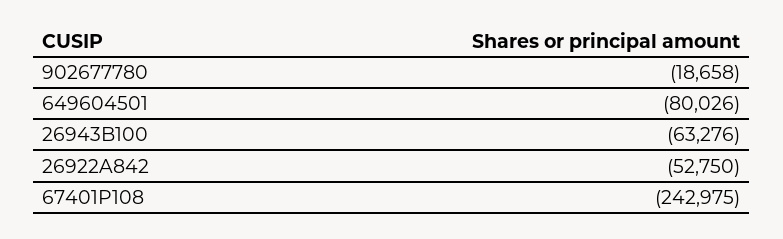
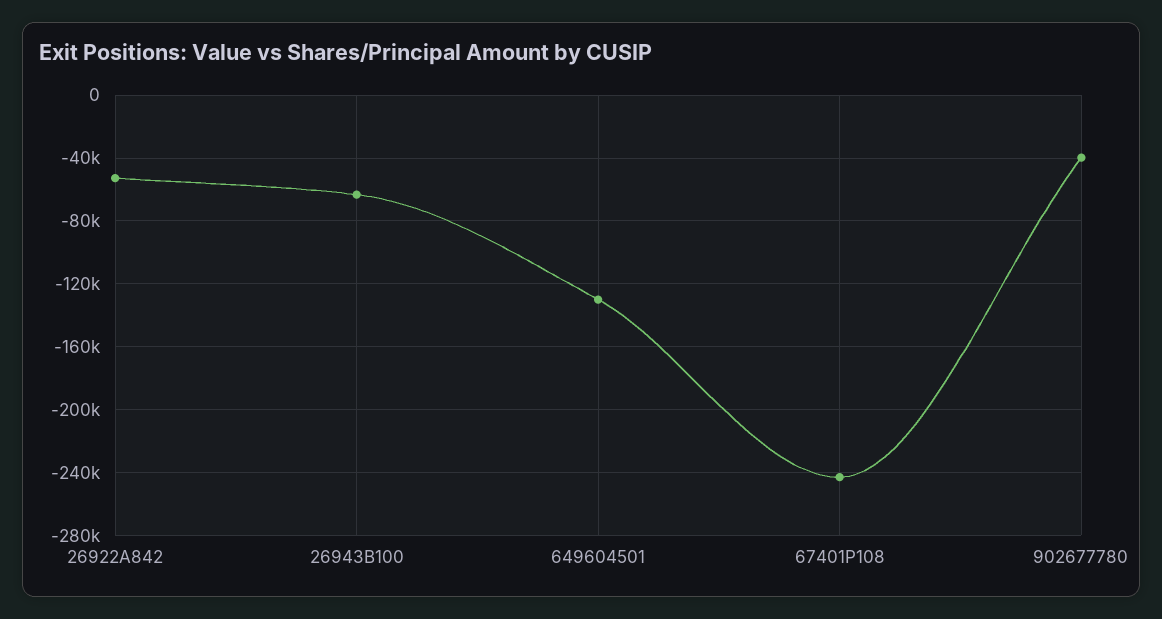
  {
-   "902677780": -18658,
+   "902677780": -40000,
-   "649604501": -80026,
+   "649604501": -130000,
    "26943B100": -63276,
    "26922A842": -52750,
    "67401P108": -242975
  }

